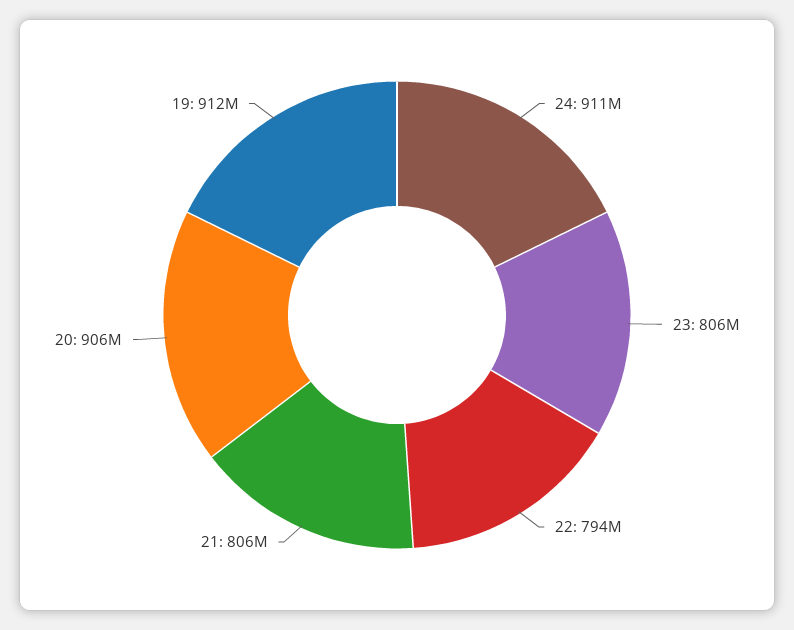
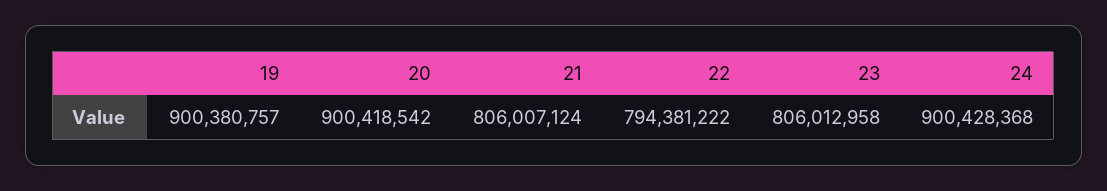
  {
-   "24": 911000000,
+   "24": 900428368,
    "23": 806012958,
    "22": 794381222,
    "21": 806007124,
-   "20": 906000000,
+   "20": 900418542,
-   "19": 912000000
+   "19": 900380757
  }

